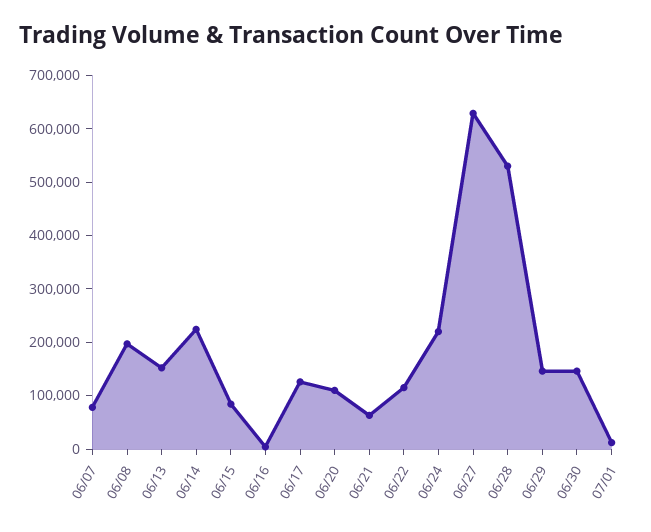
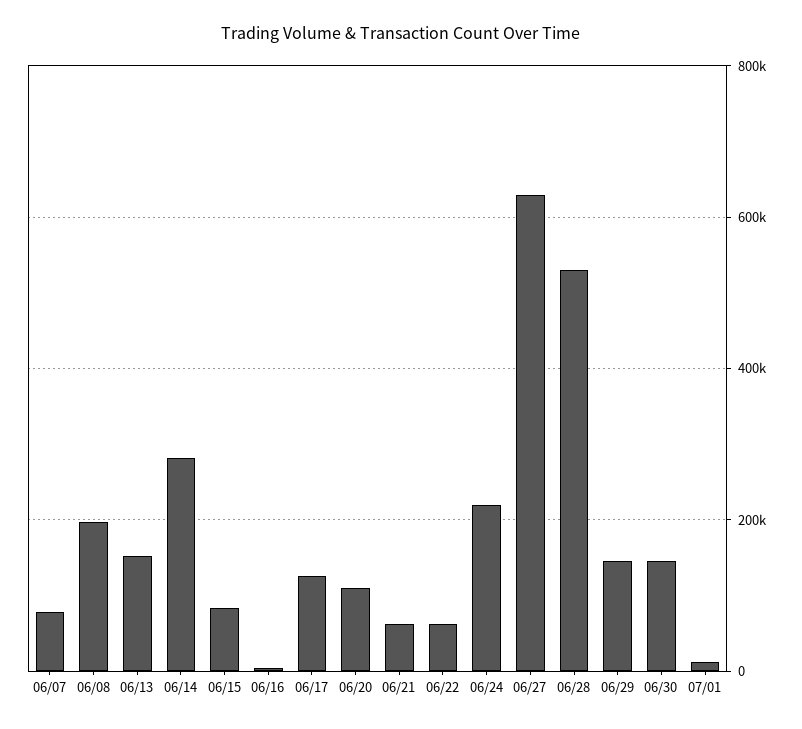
  {
    "06/07": 80000,
    "06/08": 200000,
    "06/13": 160000,
-   "06/14": 220000,
+   "06/14": 280000,
    "06/15": 80000,
    "06/16": 0,
    "06/17": 120000,
    "06/20": 120000,
    "06/21": 60000,
-   "06/22": 120000,
+   "06/22": 60000,
    "06/24": 220000,
    "06/27": 620000,
    "06/28": 540000,
    "06/29": 140000,
    "06/30": 140000,
    "07/01": 20000
  }

